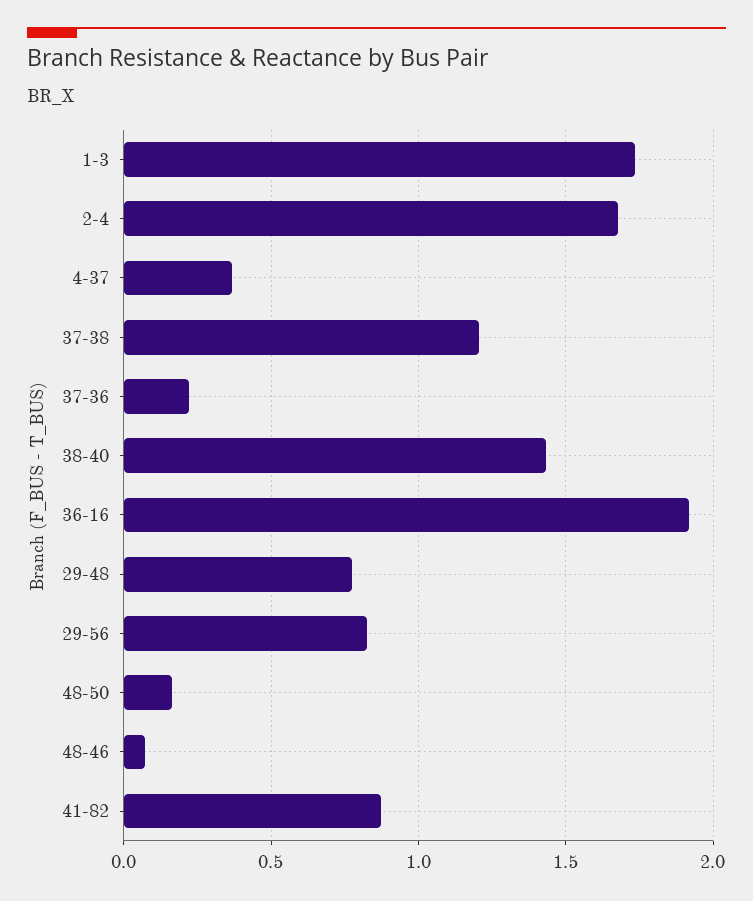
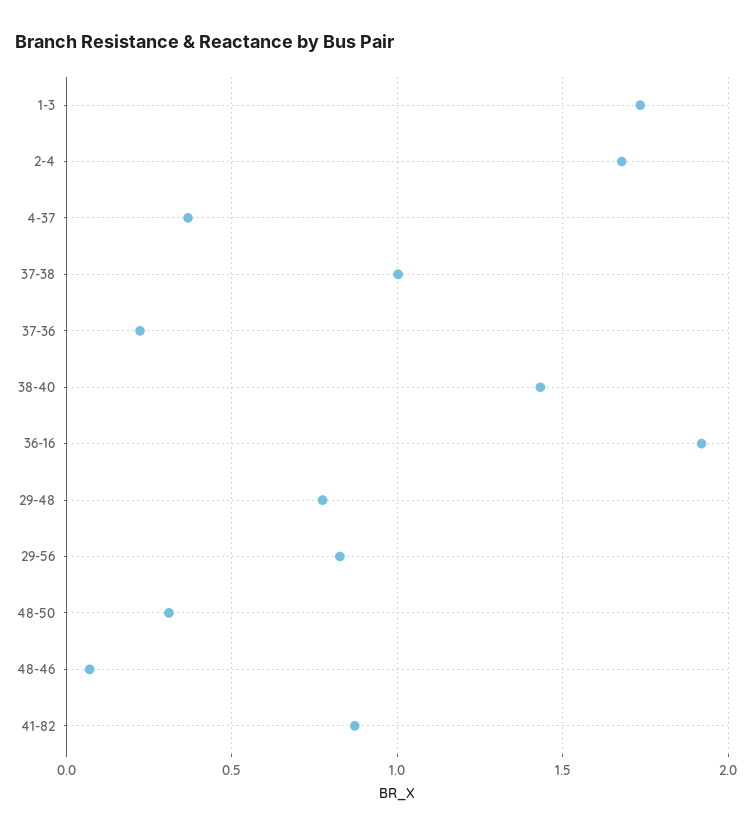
  {
    "1-3": 1.75,
    "2-4": 1.7,
    "4-37": 0.35,
-   "37-38": 1.2,
+   "37-38": 1,
    "37-36": 0.2,
    "38-40": 1.45,
    "36-16": 1.9,
    "29-48": 0.75,
    "29-56": 0.85,
-   "48-50": 0.15,
+   "48-50": 0.3,
    "48-46": 0.05,
    "41-82": 0.85
  }

